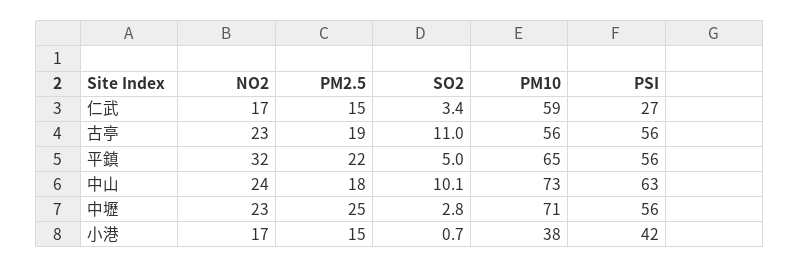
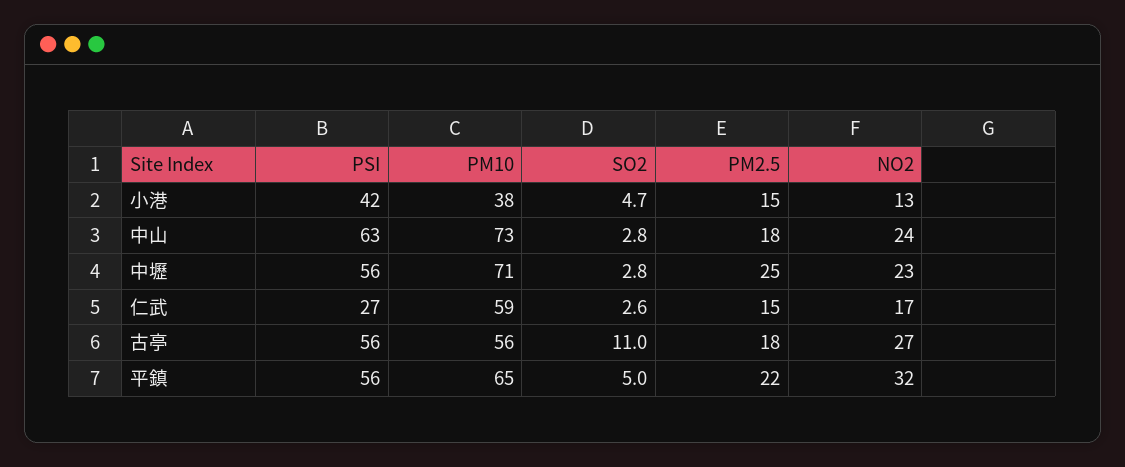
  {
    "NO2": {
      "仁武": 17,
-     "古亭": 23,
+     "古亭": 27,
      "平鎮": 32,
      "中山": 24,
      "中壢": 23,
-     "小港": 17
+     "小港": 13
    },
    "PM2.5": {
      "仁武": 15,
-     "古亭": 19,
+     "古亭": 18,
      "平鎮": 22,
      "中山": 18,
      "中壢": 25,
      "小港": 15
    },
    "SO2": {
-     "仁武": 3.4,
+     "仁武": 2.6,
      "古亭": 11,
      "平鎮": 5,
-     "中山": 10.1,
+     "中山": 2.8,
      "中壢": 2.8,
-     "小港": 0.7
+     "小港": 4.7
    },
    "PM10": {
      "仁武": 59,
      "古亭": 56,
      "平鎮": 65,
      "中山": 73,
      "中壢": 71,
      "小港": 38
    },
    "PSI": {
      "仁武": 27,
      "古亭": 56,
      "平鎮": 56,
      "中山": 63,
      "中壢": 56,
      "小港": 42
    }
  }

